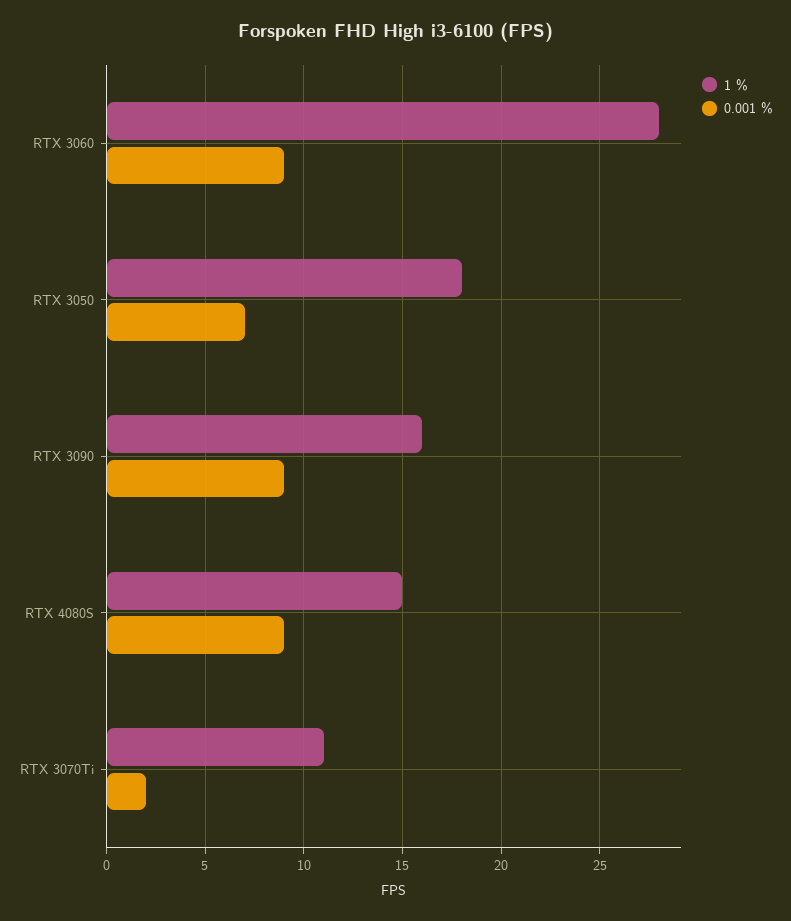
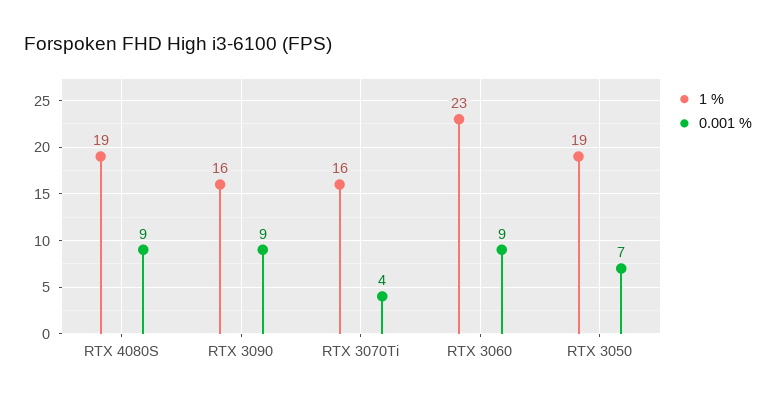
  {
    "1 %": {
-     "RTX 3060": 28,
+     "RTX 3060": 23,
-     "RTX 3050": 18,
+     "RTX 3050": 19,
      "RTX 3090": 16,
-     "RTX 4080S": 15,
+     "RTX 4080S": 19,
-     "RTX 3070Ti": 11
+     "RTX 3070Ti": 16
    },
    "0.001 %": {
      "RTX 3060": 9,
      "RTX 3050": 7,
      "RTX 3090": 9,
      "RTX 4080S": 9,
-     "RTX 3070Ti": 2
+     "RTX 3070Ti": 4
    }
  }

